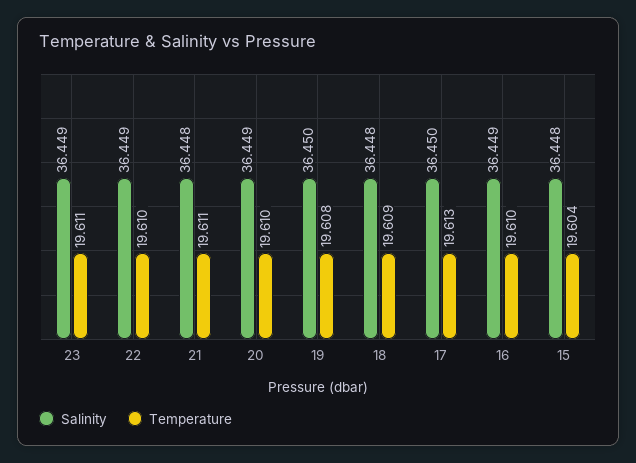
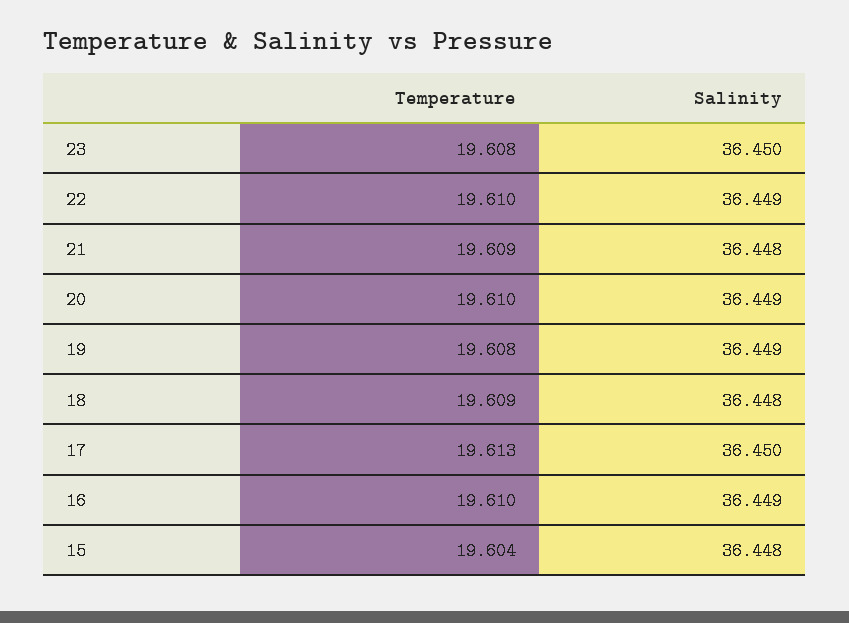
  {
    "Salinity": {
-     "23": 36.449,
+     "23": 36.45,
      "22": 36.449,
      "21": 36.448,
      "20": 36.449,
-     "19": 36.45,
+     "19": 36.449,
      "18": 36.448,
      "17": 36.45,
      "16": 36.449,
      "15": 36.448
    },
    "Temperature": {
-     "23": 19.611,
+     "23": 19.608,
      "22": 19.61,
-     "21": 19.611,
+     "21": 19.609,
      "20": 19.61,
      "19": 19.608,
      "18": 19.609,
      "17": 19.613,
      "16": 19.61,
      "15": 19.604
    }
  }

